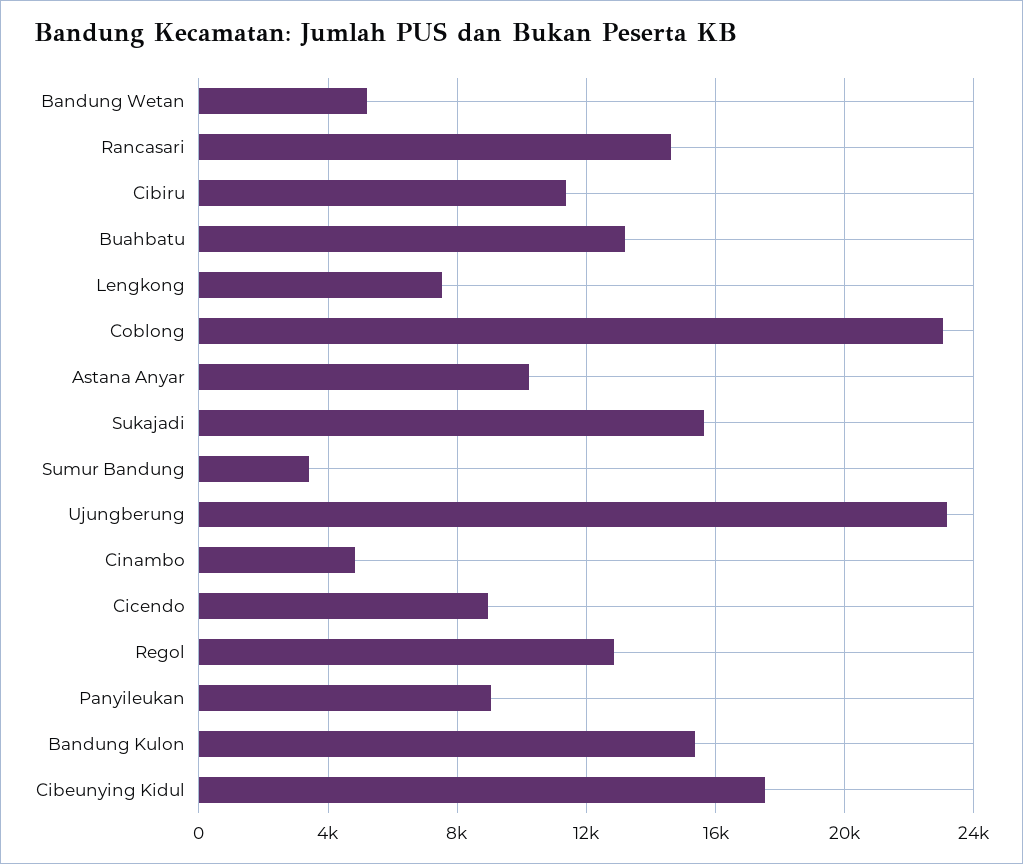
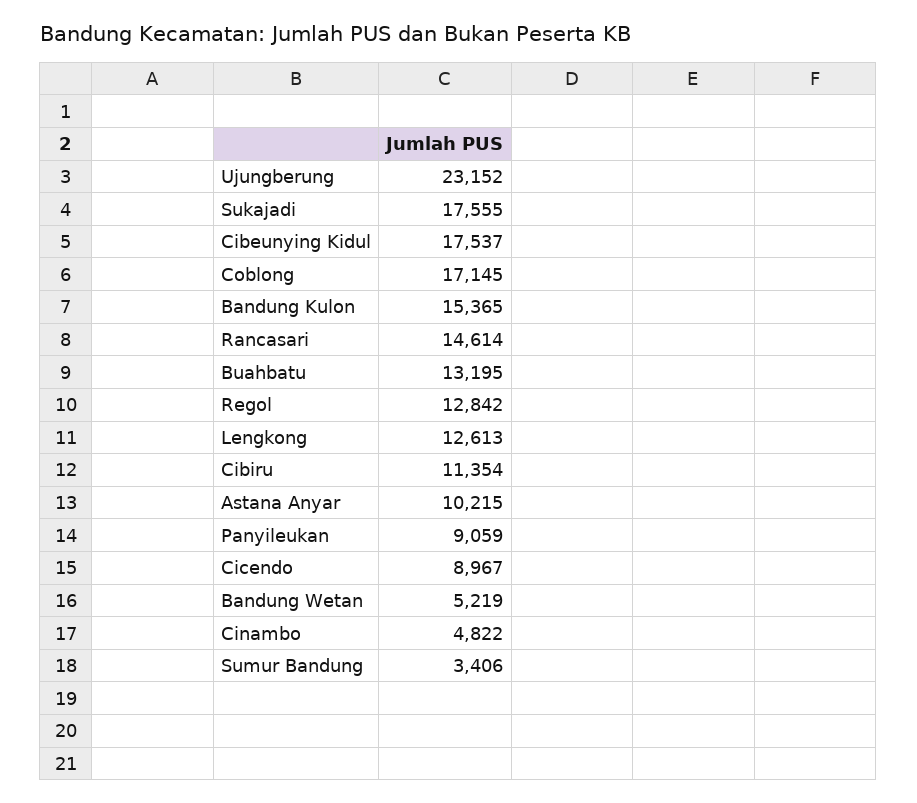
  {
    "Bandung Wetan": 5219,
    "Rancasari": 14614,
    "Cibiru": 11354,
    "Buahbatu": 13195,
-   "Lengkong": 7500,
+   "Lengkong": 12613,
-   "Coblong": 23000,
+   "Coblong": 17145,
    "Astana Anyar": 10215,
-   "Sukajadi": 15500,
+   "Sukajadi": 17555,
    "Sumur Bandung": 3406,
    "Ujungberung": 23152,
    "Cinambo": 4822,
    "Cicendo": 8967,
    "Regol": 12842,
    "Panyileukan": 9059,
    "Bandung Kulon": 15365,
    "Cibeunying Kidul": 17537
  }

